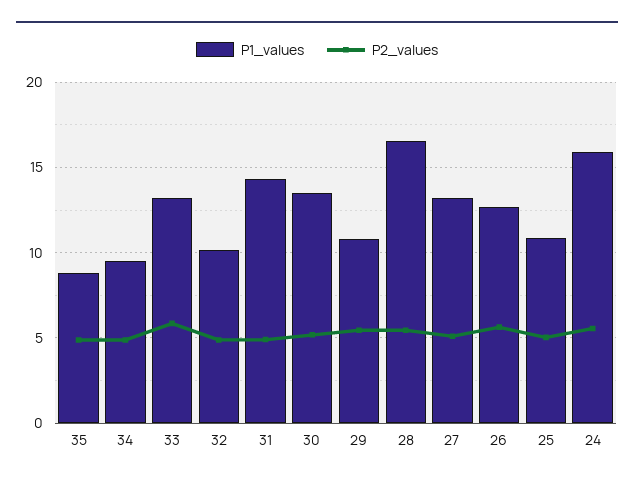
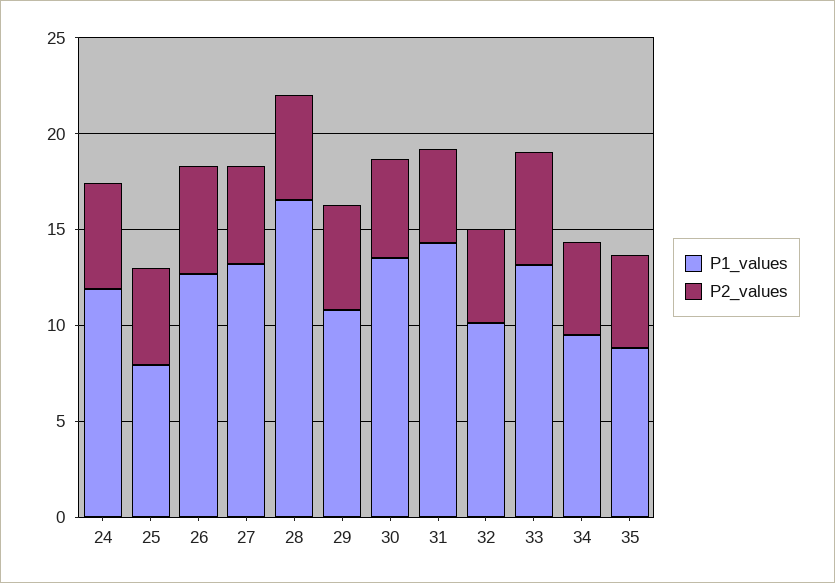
  {
    "P1_values": {
      "35": 9,
      "34": 9.5,
      "33": 13,
      "32": 10,
      "31": 14.5,
      "30": 13.5,
      "29": 11,
      "28": 16.5,
      "27": 13,
      "26": 12.5,
-     "25": 11,
+     "25": 8,
-     "24": 16
+     "24": 12
    },
    "P2_values": {
      "35": 5,
      "34": 5,
      "33": 6,
      "32": 5,
      "31": 5,
      "30": 5,
      "29": 5.5,
      "28": 5.5,
      "27": 5,
      "26": 5.5,
      "25": 5,
      "24": 5.5
    }
  }

